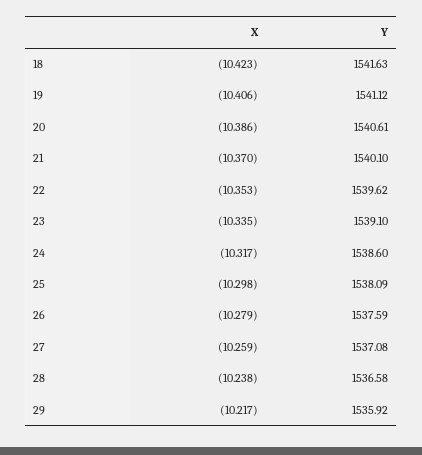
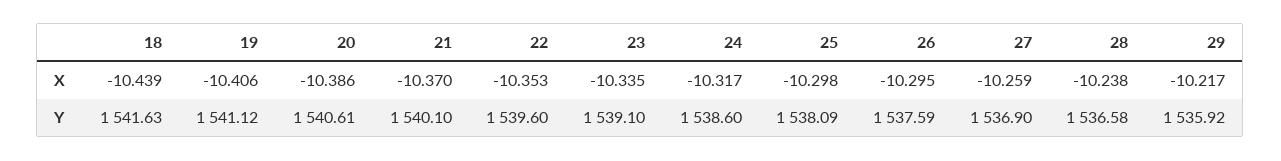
  {
    "X": {
-     "18": -10.423,
+     "18": -10.439,
      "19": -10.406,
      "20": -10.386,
      "21": -10.37,
      "22": -10.353,
      "23": -10.335,
      "24": -10.317,
      "25": -10.298,
-     "26": -10.279,
+     "26": -10.295,
      "27": -10.259,
      "28": -10.238,
      "29": -10.217
    },
    "Y": {
      "18": 1541.63,
      "19": 1541.12,
      "20": 1540.61,
      "21": 1540.1,
-     "22": 1539.62,
+     "22": 1539.6,
      "23": 1539.1,
      "24": 1538.6,
      "25": 1538.09,
      "26": 1537.59,
-     "27": 1537.08,
+     "27": 1536.9,
      "28": 1536.58,
      "29": 1535.92
    }
  }

